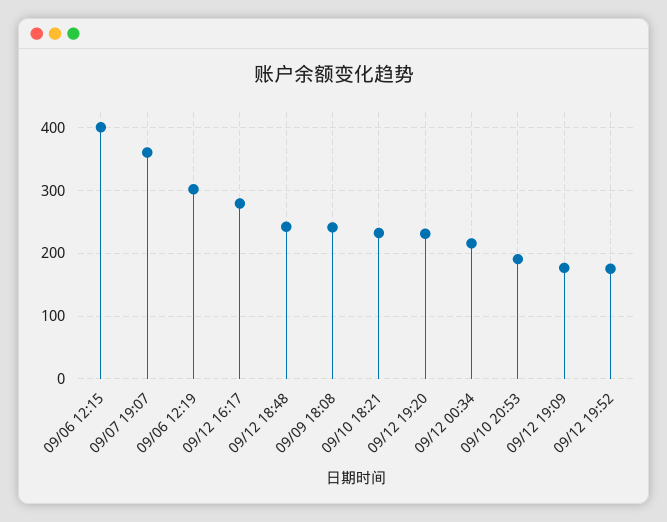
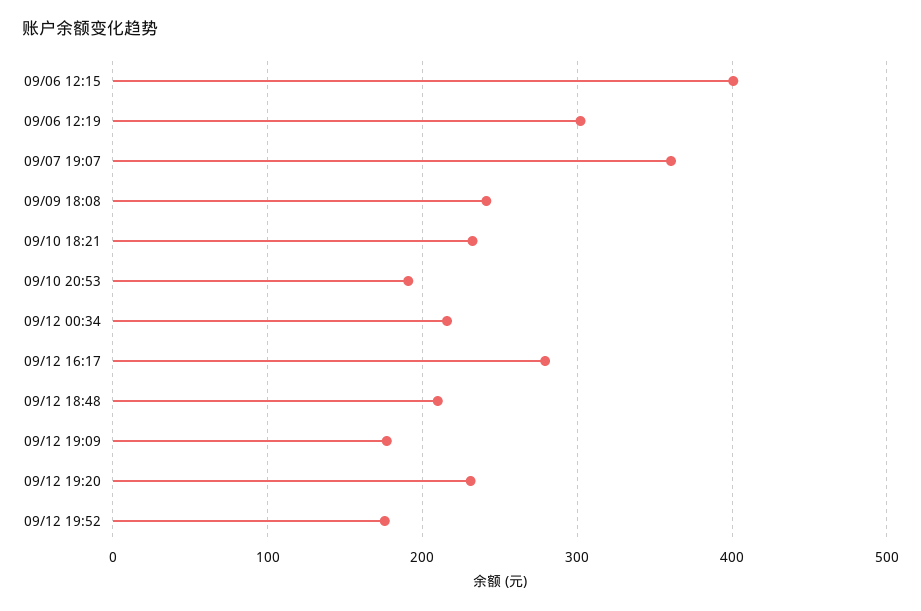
  {
    "09/06 12:15": 400,
    "09/07 19:07": 360,
    "09/06 12:19": 300,
    "09/12 16:17": 280,
-   "09/12 18:48": 240,
+   "09/12 18:48": 210,
    "09/09 18:08": 240,
    "09/10 18:21": 230,
    "09/12 19:20": 230,
    "09/12 00:34": 220,
    "09/10 20:53": 190,
    "09/12 19:09": 180,
    "09/12 19:52": 180
  }

